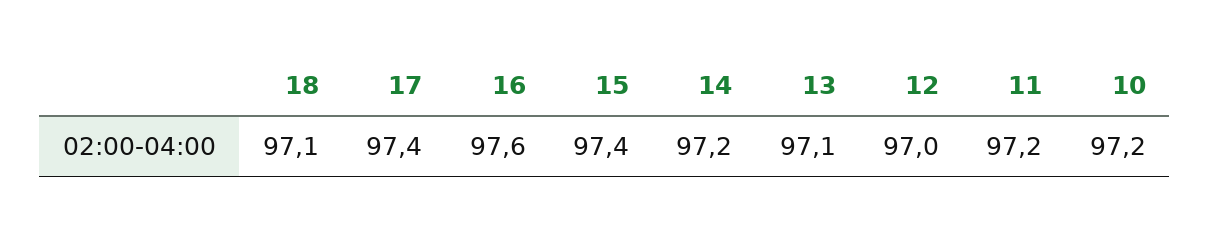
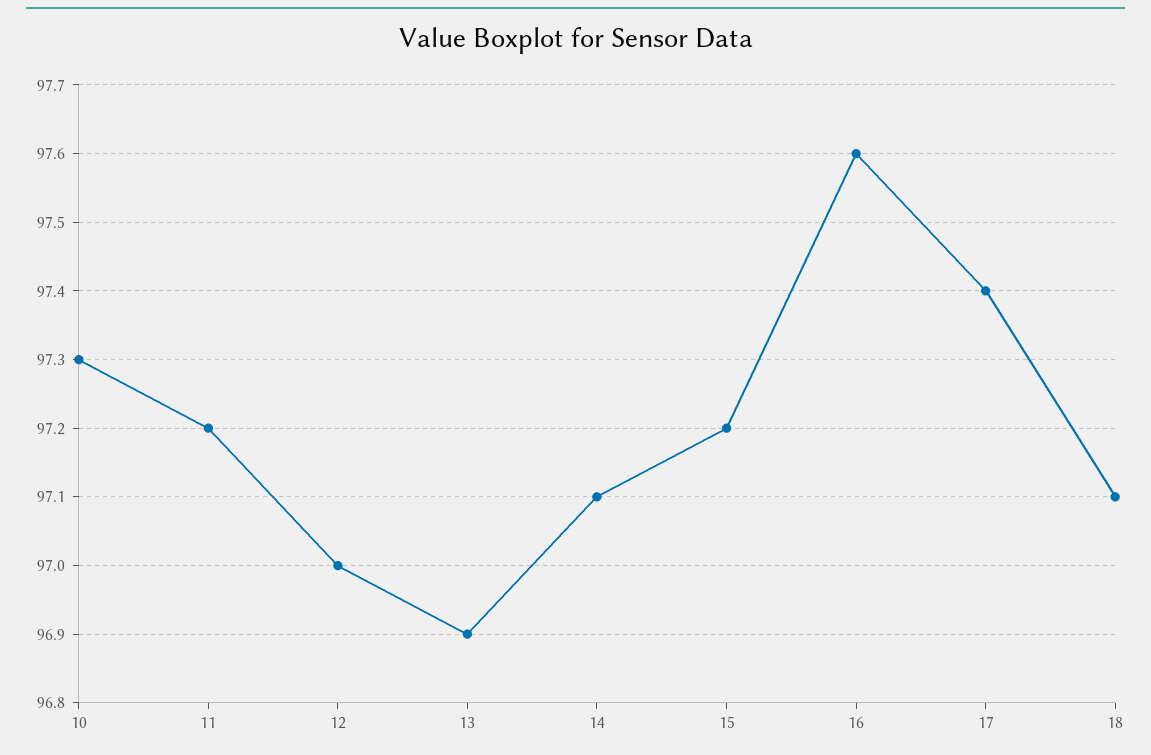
  {
    "18": 97.1,
    "17": 97.4,
    "16": 97.6,
-   "15": 97.4,
+   "15": 97.2,
-   "14": 97.2,
+   "14": 97.1,
-   "13": 97.1,
+   "13": 96.9,
    "12": 97,
    "11": 97.2,
-   "10": 97.2
+   "10": 97.3
  }

